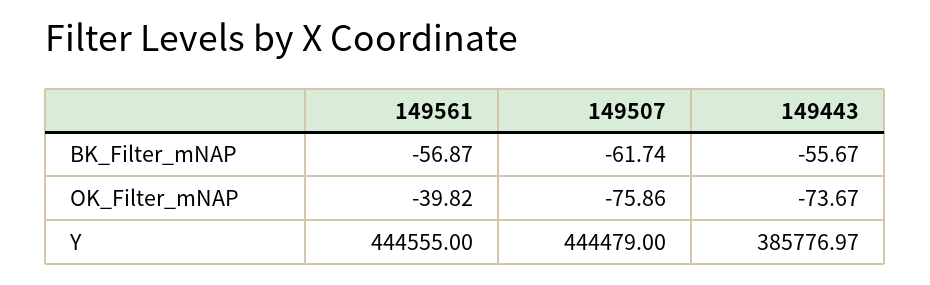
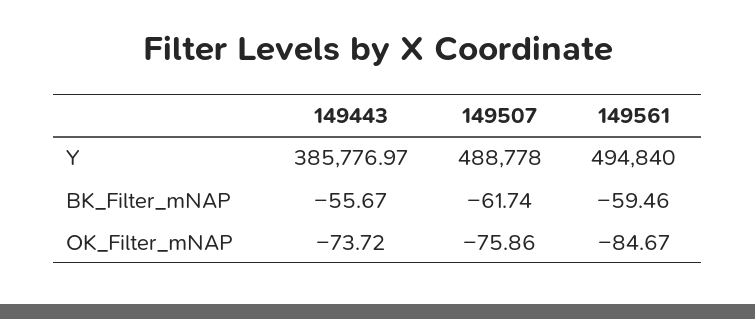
  {
    "149561": {
-     "BK_Filter_mNAP": -56.87,
+     "BK_Filter_mNAP": -59.46,
-     "OK_Filter_mNAP": -39.82,
+     "OK_Filter_mNAP": -84.67,
-     "Y": 444555
+     "Y": 494840
    },
    "149507": {
      "BK_Filter_mNAP": -61.74,
      "OK_Filter_mNAP": -75.86,
-     "Y": 444479
+     "Y": 488778
    },
    "149443": {
      "BK_Filter_mNAP": -55.67,
-     "OK_Filter_mNAP": -73.67,
+     "OK_Filter_mNAP": -73.72,
      "Y": 385776.97
    }
  }

